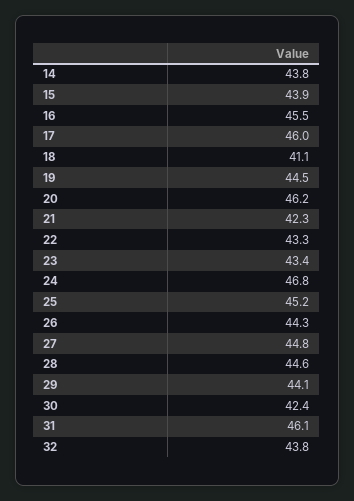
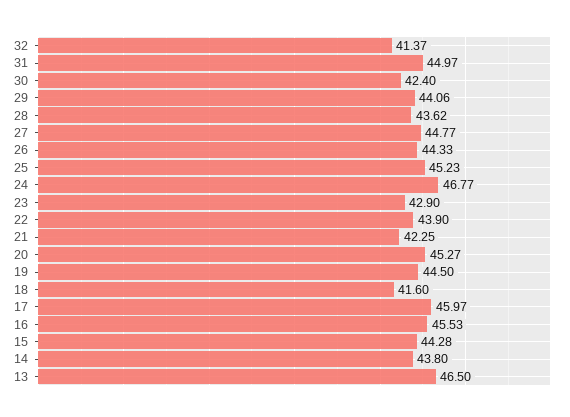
  {
    "14": 43.8,
-   "15": 43.9,
+   "15": 44.28,
    "16": 45.53,
    "17": 45.97,
-   "18": 41.1,
+   "18": 41.6,
    "19": 44.5,
-   "20": 46.2,
+   "20": 45.27,
    "21": 42.25,
-   "22": 43.3,
+   "22": 43.9,
-   "23": 43.4,
+   "23": 42.9,
    "24": 46.77,
    "25": 45.23,
    "26": 44.33,
    "27": 44.77,
-   "28": 44.6,
+   "28": 43.62,
    "29": 44.06,
    "30": 42.4,
-   "31": 46.1,
+   "31": 44.97,
-   "32": 43.8
+   "32": 41.37,
+   "13": 46.5
  }

